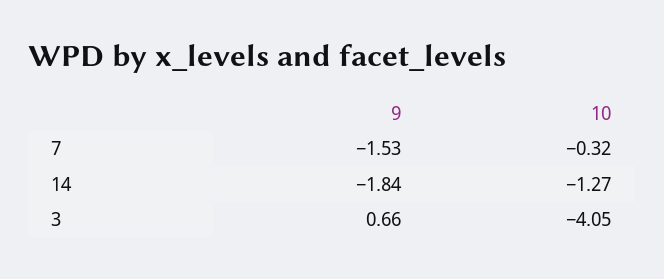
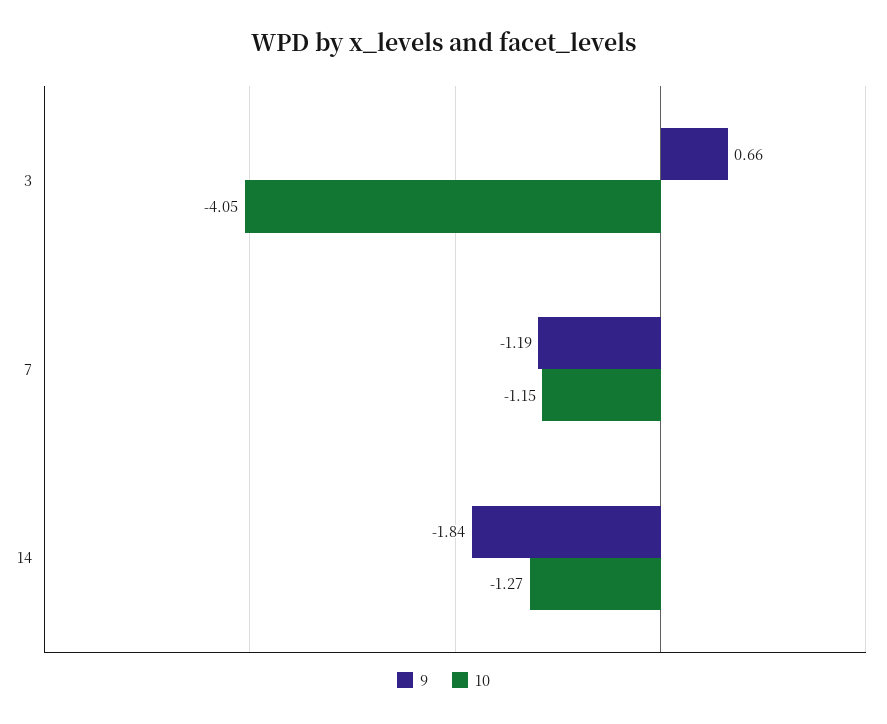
  {
    "9": {
-     "7": -1.53,
+     "7": -1.19,
      "14": -1.84,
      "3": 0.66
    },
    "10": {
-     "7": -0.32,
+     "7": -1.15,
      "14": -1.27,
      "3": -4.05
    }
  }

